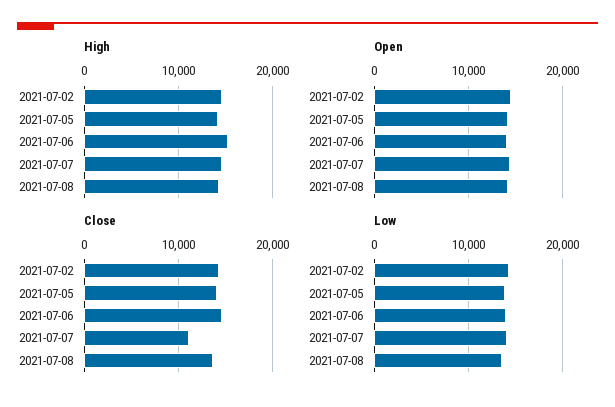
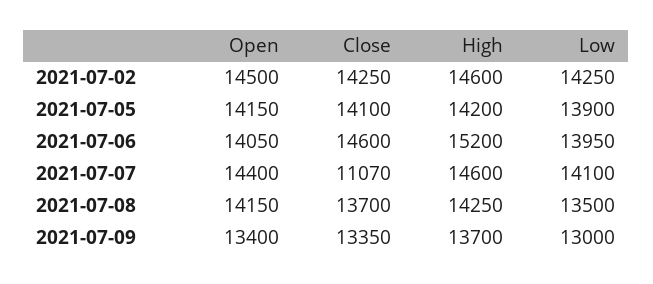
  {
    "High": {
      "2021-07-02": 14600,
      "2021-07-05": 14200,
      "2021-07-06": 15200,
      "2021-07-07": 14600,
-     "2021-07-08": 14250
+     "2021-07-08": 14250,
+     "2021-07-09": 13700
    },
    "Open": {
      "2021-07-02": 14500,
      "2021-07-05": 14150,
      "2021-07-06": 14050,
      "2021-07-07": 14400,
-     "2021-07-08": 14150
+     "2021-07-08": 14150,
+     "2021-07-09": 13400
    },
    "Close": {
      "2021-07-02": 14250,
      "2021-07-05": 14100,
      "2021-07-06": 14600,
      "2021-07-07": 11070,
-     "2021-07-08": 13700
+     "2021-07-08": 13700,
+     "2021-07-09": 13350
    },
    "Low": {
      "2021-07-02": 14250,
      "2021-07-05": 13900,
      "2021-07-06": 13950,
      "2021-07-07": 14100,
-     "2021-07-08": 13500
+     "2021-07-08": 13500,
+     "2021-07-09": 13000
    }
  }

